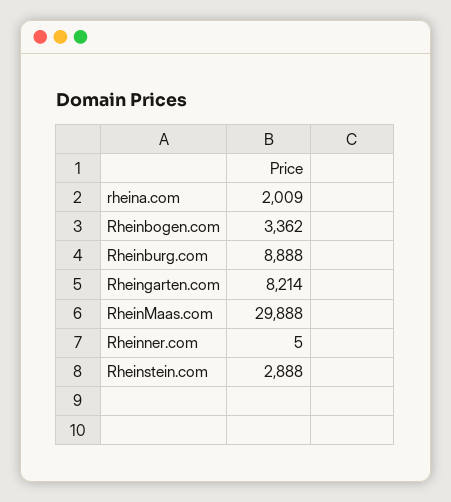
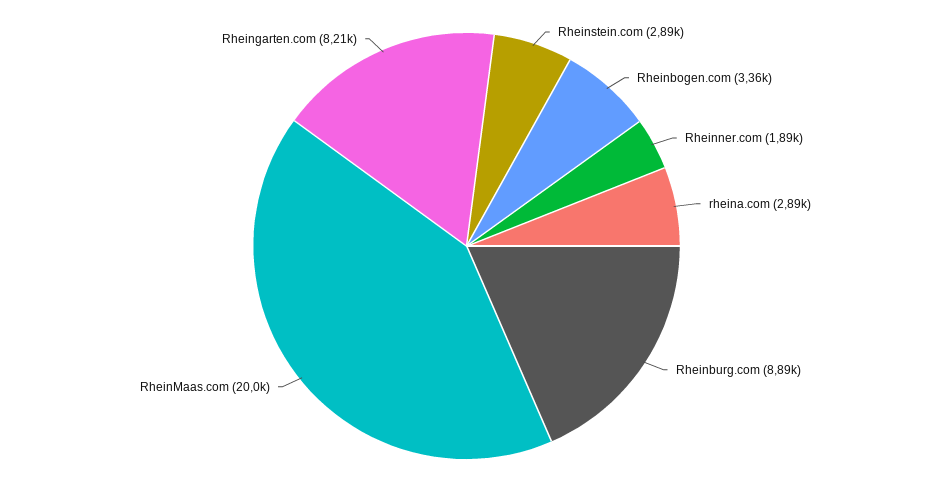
  {
-   "rheina.com": 2009,
+   "rheina.com": 2890,
    "Rheinbogen.com": 3362,
    "Rheinburg.com": 8888,
    "Rheingarten.com": 8214,
-   "RheinMaas.com": 29888,
+   "RheinMaas.com": 20000,
-   "Rheinner.com": 5,
+   "Rheinner.com": 1890,
    "Rheinstein.com": 2888
  }

